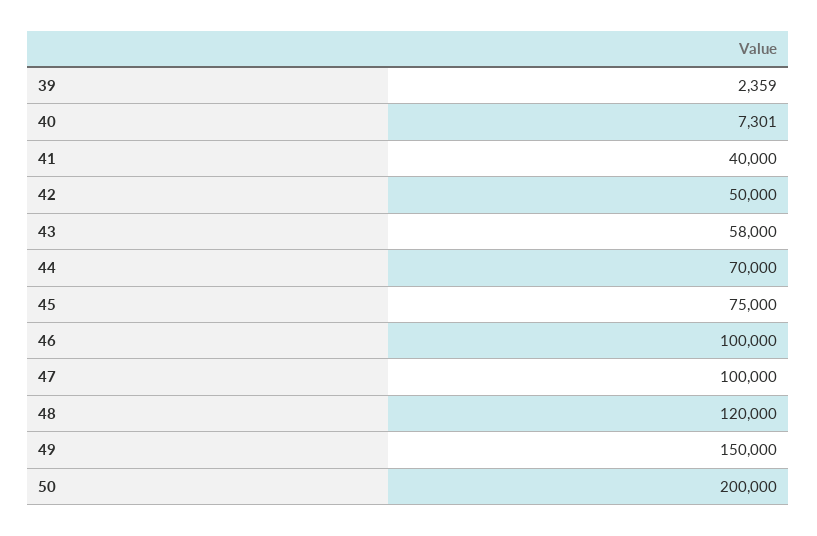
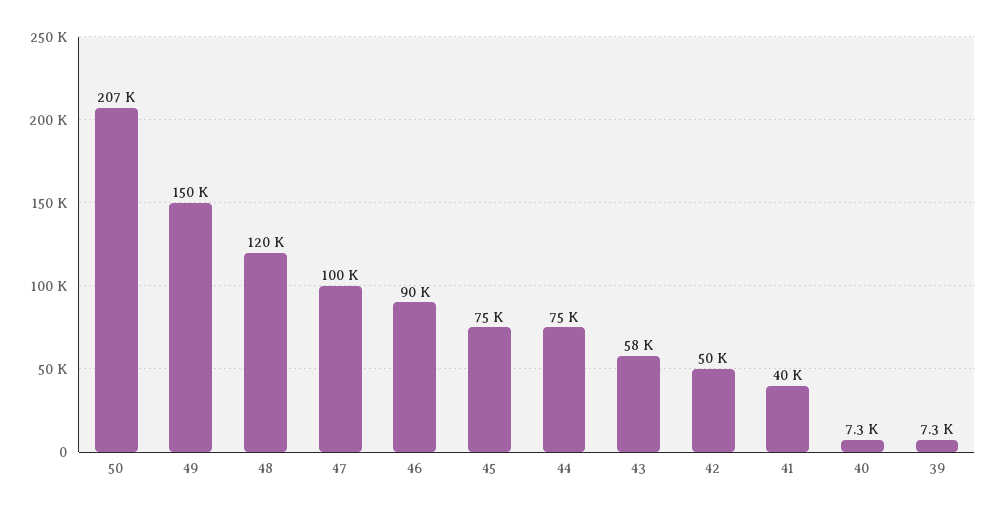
  {
-   "39": 2359,
+   "39": 7300,
    "40": 7301,
    "41": 40000,
    "42": 50000,
    "43": 58000,
-   "44": 70000,
+   "44": 75000,
    "45": 75000,
-   "46": 100000,
+   "46": 90000,
    "47": 100000,
    "48": 120000,
    "49": 150000,
-   "50": 200000
+   "50": 207000
  }

